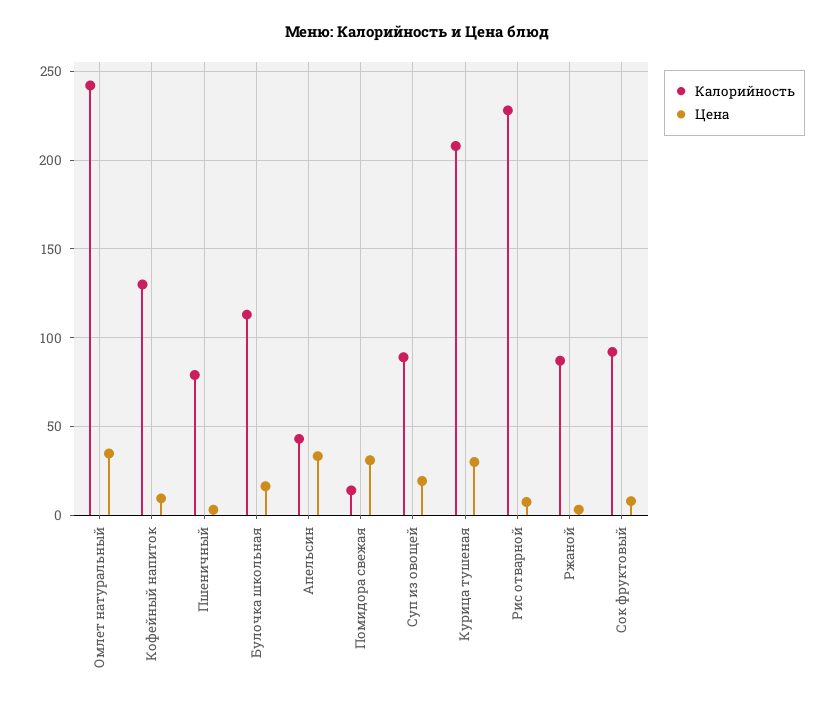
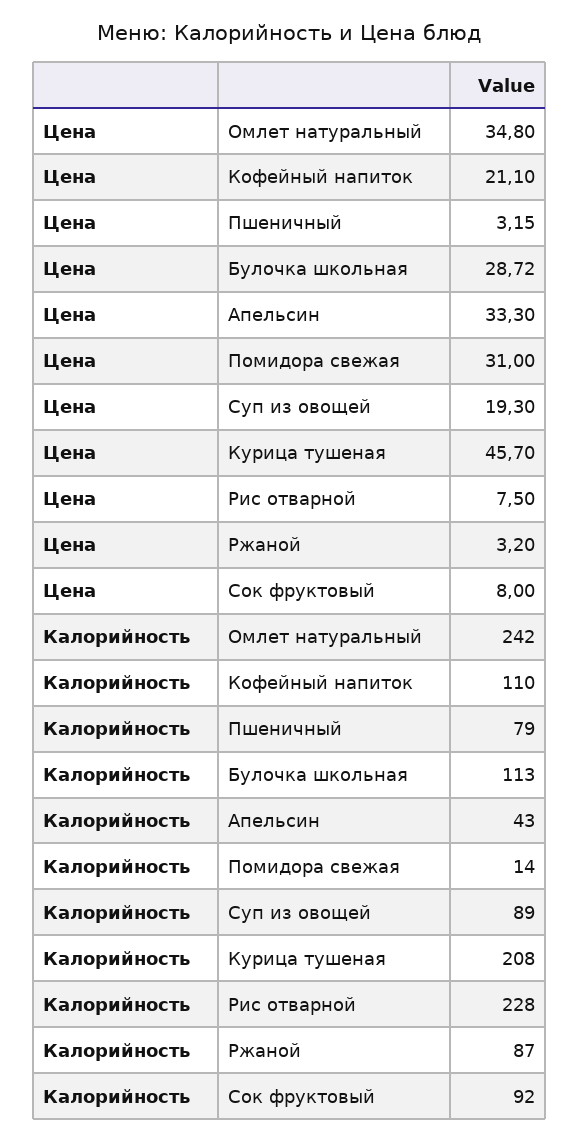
  {
    "Калорийность": {
      "Омлет натуральный": 242,
-     "Кофейный напиток": 130,
+     "Кофейный напиток": 110,
      "Пшеничный": 79,
      "Булочка школьная": 113,
      "Апельсин": 43,
      "Помидора свежая": 14,
      "Суп из овощей": 89,
      "Курица тушеная": 208,
      "Рис отварной": 228,
      "Ржаной": 87,
      "Сок фруктовый": 92
    },
    "Цена": {
      "Омлет натуральный": 34.8,
-     "Кофейный напиток": 10,
+     "Кофейный напиток": 21.1,
      "Пшеничный": 3.15,
-     "Булочка школьная": 15,
+     "Булочка школьная": 28.72,
      "Апельсин": 33.3,
      "Помидора свежая": 31,
      "Суп из овощей": 19.3,
-     "Курица тушеная": 30,
+     "Курица тушеная": 45.7,
      "Рис отварной": 7.5,
      "Ржаной": 3.2,
      "Сок фруктовый": 8
    }
  }

